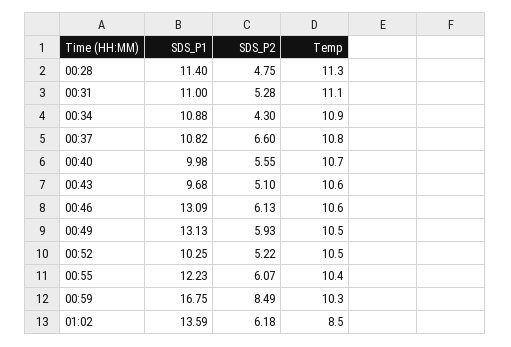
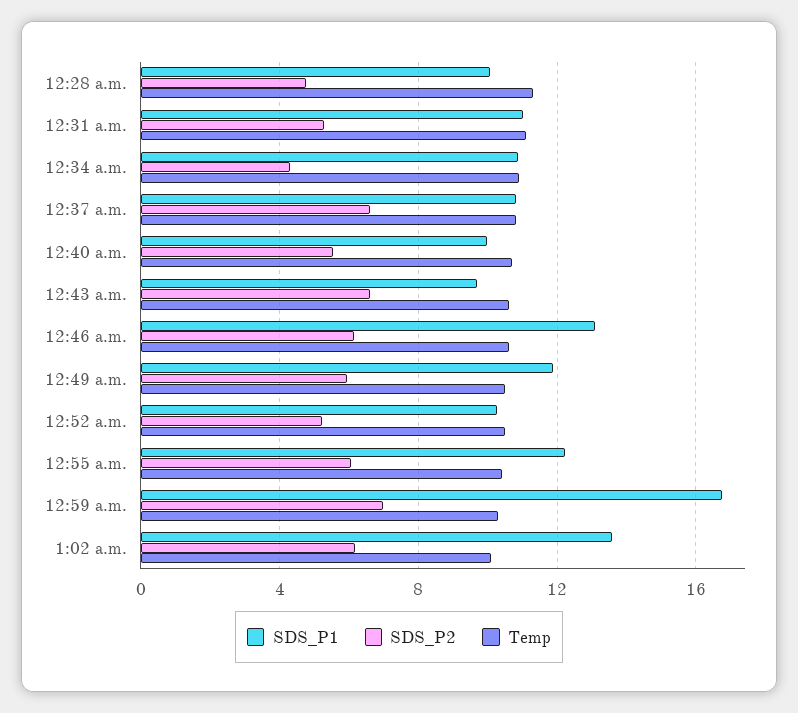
  {
    "SDS_P1": {
-     "00:28": 11.4,
+     "00:28": 10,
      "00:31": 11,
      "00:34": 10.88,
      "00:37": 10.82,
      "00:40": 9.98,
      "00:43": 9.68,
      "00:46": 13.09,
-     "00:49": 13.13,
+     "00:49": 12,
      "00:52": 10.25,
      "00:55": 12.23,
      "00:59": 16.75,
      "01:02": 13.59
    },
    "SDS_P2": {
      "00:28": 4.75,
      "00:31": 5.28,
      "00:34": 4.3,
      "00:37": 6.6,
      "00:40": 5.55,
-     "00:43": 5.1,
+     "00:43": 6.5,
      "00:46": 6.13,
      "00:49": 5.93,
      "00:52": 5.22,
      "00:55": 6.07,
-     "00:59": 8.49,
+     "00:59": 7,
      "01:02": 6.18
    },
    "Temp": {
      "00:28": 11.3,
      "00:31": 11.1,
      "00:34": 10.9,
      "00:37": 10.8,
      "00:40": 10.7,
      "00:43": 10.6,
      "00:46": 10.6,
      "00:49": 10.5,
      "00:52": 10.5,
      "00:55": 10.4,
      "00:59": 10.3,
-     "01:02": 8.5
+     "01:02": 10
    }
  }

